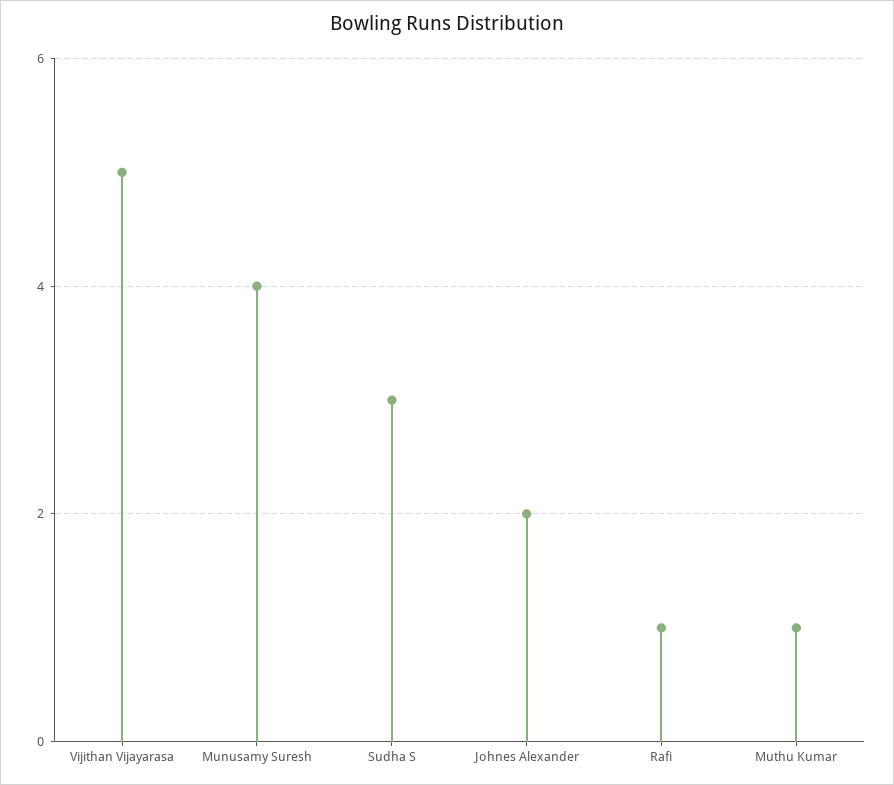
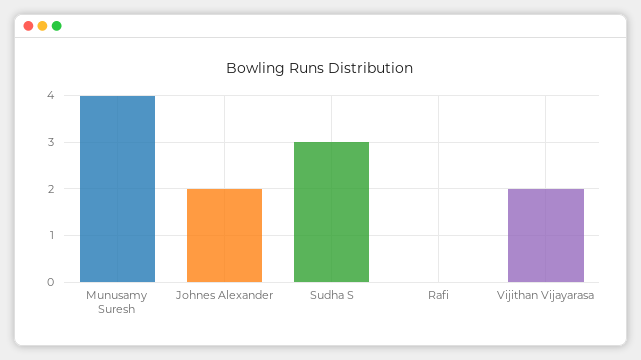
  {
-   "Vijithan Vijayarasa": 5,
+   "Vijithan Vijayarasa": 2,
    "Munusamy Suresh": 4,
    "Sudha S": 3,
    "Johnes Alexander": 2,
-   "Rafi": 1,
+   "Rafi": 0
-   "Muthu Kumar": 1
  }

